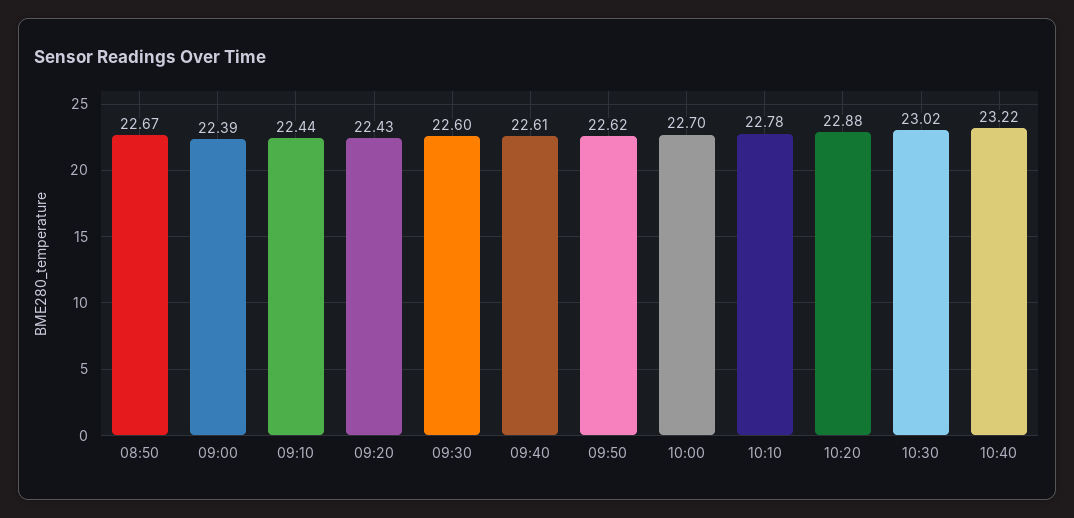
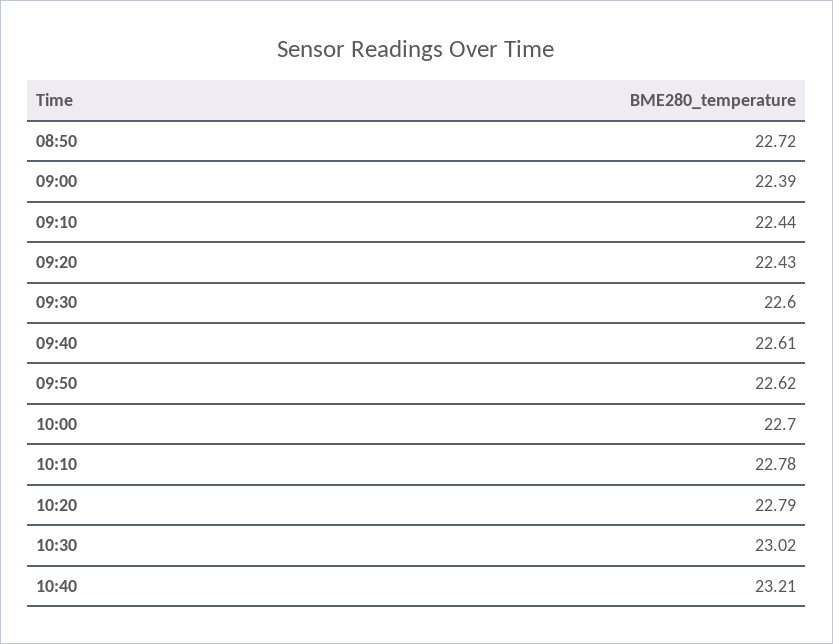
  {
-   "08:50": 22.67,
+   "08:50": 22.72,
    "09:00": 22.39,
    "09:10": 22.44,
    "09:20": 22.43,
    "09:30": 22.6,
    "09:40": 22.61,
    "09:50": 22.62,
    "10:00": 22.7,
    "10:10": 22.78,
-   "10:20": 22.88,
+   "10:20": 22.79,
    "10:30": 23.02,
-   "10:40": 23.22
+   "10:40": 23.21
  }

